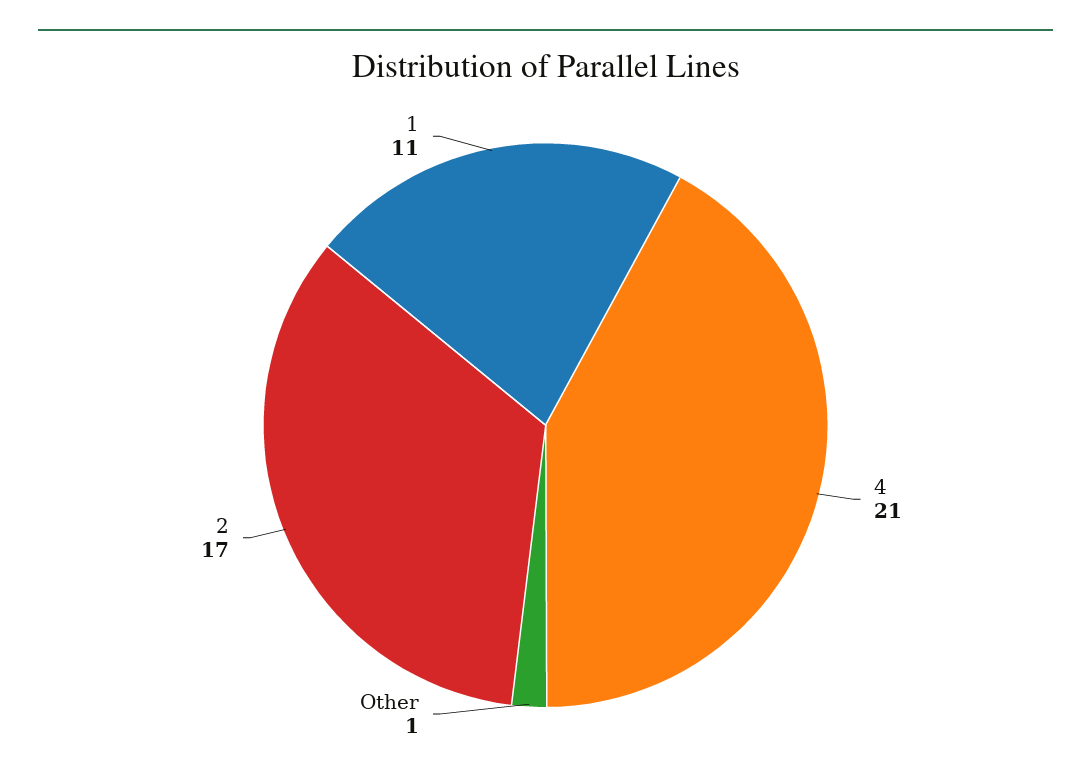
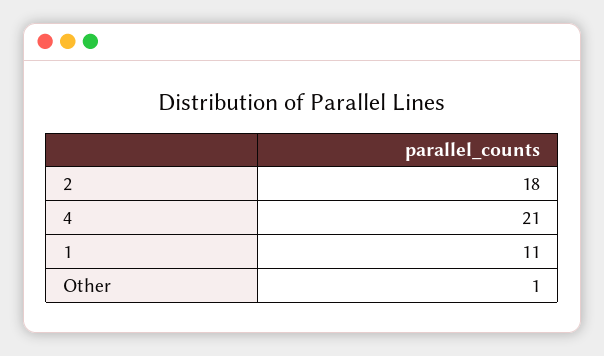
  {
    "4": 21,
    "Other": 1,
-   "2": 17,
+   "2": 18,
    "1": 11
  }

